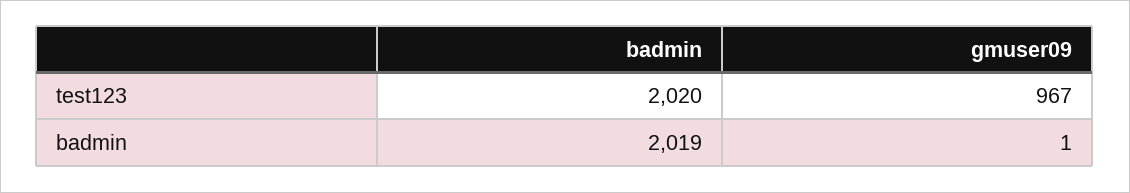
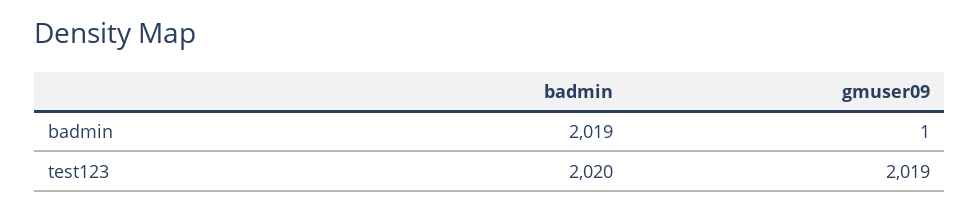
  {
    "badmin": {
      "test123": 2020,
      "badmin": 2019
    },
    "gmuser09": {
-     "test123": 967,
+     "test123": 2019,
      "badmin": 1
    }
  }

